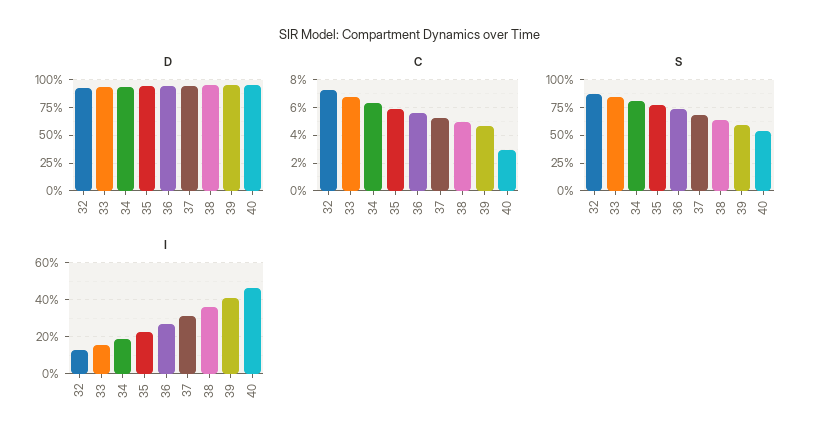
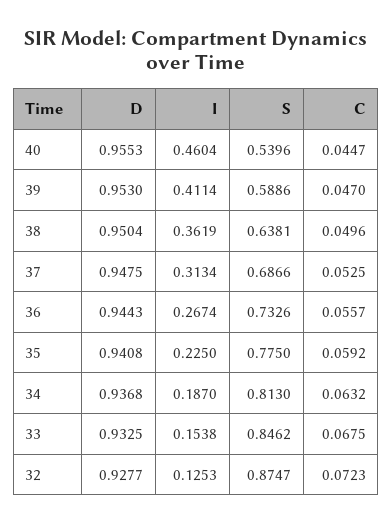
  {
    "D": {
      "32": 0.9277,
      "33": 0.9325,
      "34": 0.9368,
      "35": 0.9408,
      "36": 0.9443,
      "37": 0.9475,
      "38": 0.9504,
      "39": 0.953,
      "40": 0.9553
    },
    "C": {
      "32": 0.0723,
      "33": 0.0675,
      "34": 0.0632,
      "35": 0.0592,
      "36": 0.0557,
      "37": 0.0525,
      "38": 0.0496,
      "39": 0.047,
-     "40": 0.03
+     "40": 0.0447
    },
    "S": {
      "32": 0.8747,
      "33": 0.8462,
      "34": 0.813,
      "35": 0.775,
      "36": 0.7326,
      "37": 0.6866,
      "38": 0.6381,
      "39": 0.5886,
      "40": 0.5396
    },
    "I": {
      "32": 0.1253,
      "33": 0.1538,
      "34": 0.187,
      "35": 0.225,
      "36": 0.2674,
      "37": 0.3134,
      "38": 0.3619,
      "39": 0.4114,
      "40": 0.4604
    }
  }

